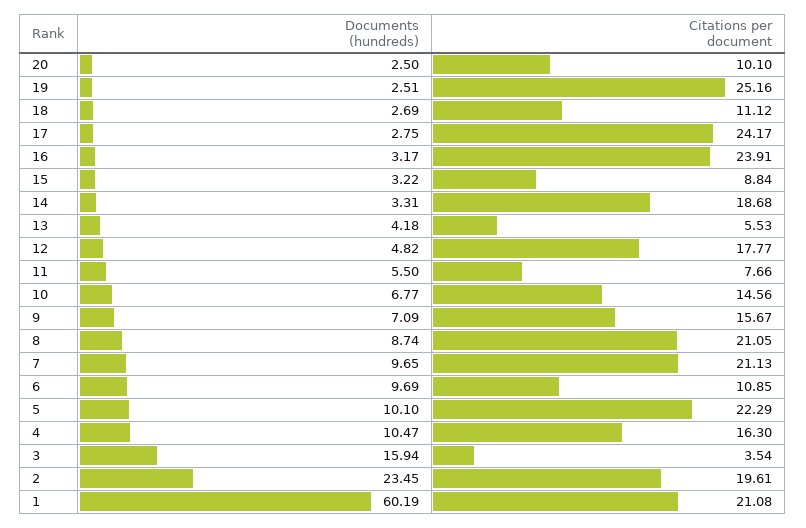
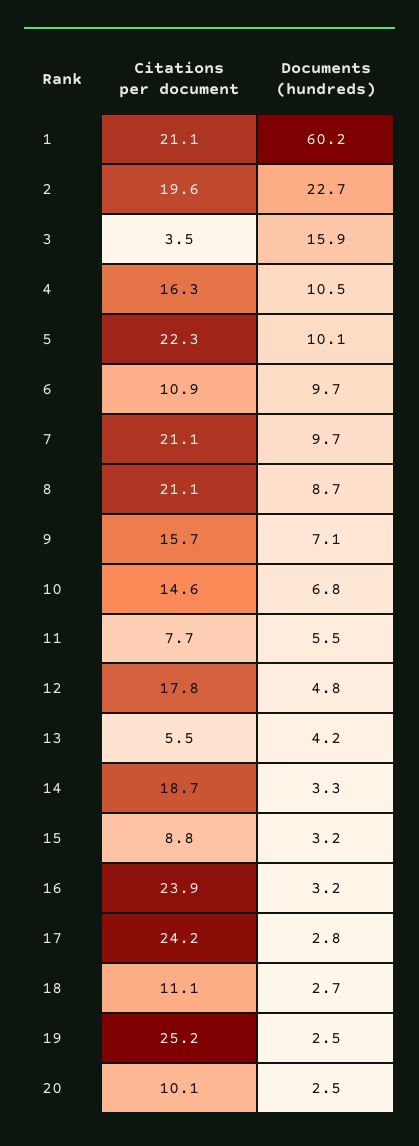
  {
    "Documents (hundreds)": {
      "20": 2.5,
      "19": 2.51,
      "18": 2.69,
      "17": 2.75,
      "16": 3.17,
      "15": 3.22,
      "14": 3.31,
      "13": 4.18,
      "12": 4.82,
      "11": 5.5,
      "10": 6.77,
      "9": 7.09,
      "8": 8.74,
      "7": 9.65,
      "6": 9.69,
      "5": 10.1,
      "4": 10.47,
      "3": 15.94,
-     "2": 23.45,
+     "2": 22.7,
      "1": 60.19
    },
    "Citations per document": {
      "20": 10.1,
      "19": 25.16,
      "18": 11.12,
      "17": 24.17,
      "16": 23.91,
      "15": 8.84,
      "14": 18.68,
      "13": 5.53,
      "12": 17.77,
      "11": 7.66,
      "10": 14.56,
      "9": 15.67,
      "8": 21.05,
      "7": 21.13,
      "6": 10.85,
      "5": 22.29,
      "4": 16.3,
      "3": 3.54,
      "2": 19.61,
      "1": 21.08
    }
  }

